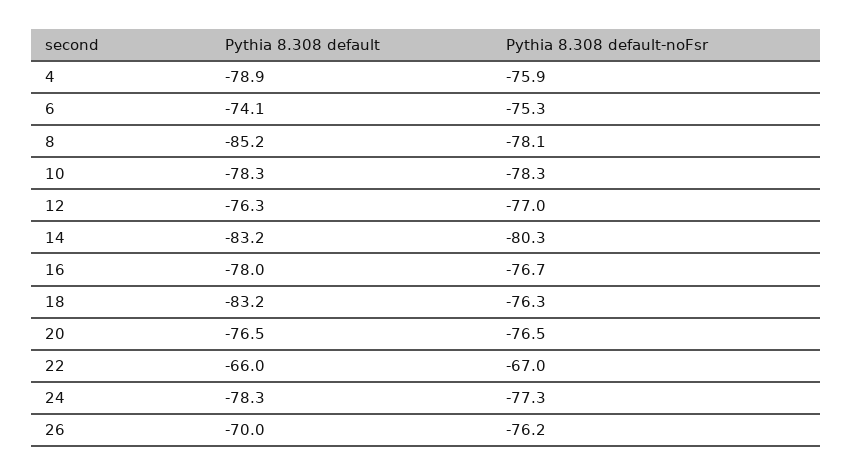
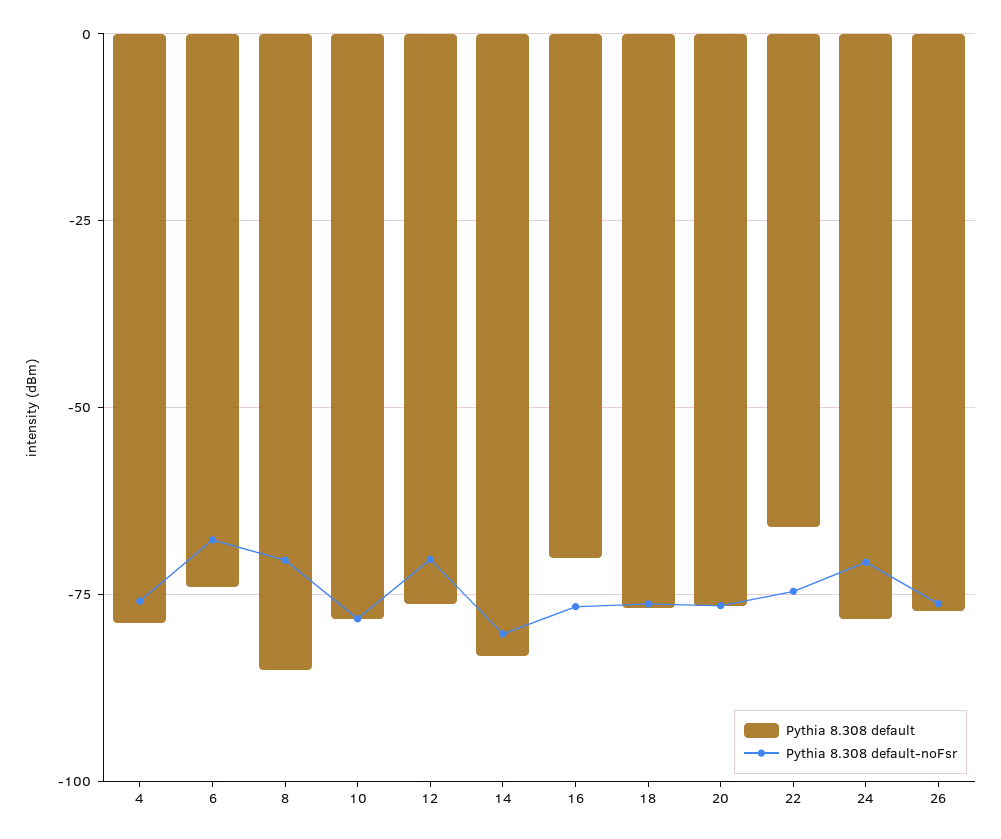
  {
    "Pythia 8.308 default": {
      "4": -78.9,
      "6": -74.1,
      "8": -85.2,
      "10": -78.3,
      "12": -76.3,
      "14": -83.2,
-     "16": -78,
+     "16": -70,
-     "18": -83.2,
+     "18": -77.5,
      "20": -76.5,
      "22": -66,
      "24": -78.3,
-     "26": -70
+     "26": -77.5
    },
    "Pythia 8.308 default-noFsr": {
      "4": -75.9,
-     "6": -75.3,
+     "6": -67.5,
-     "8": -78.1,
+     "8": -70,
      "10": -78.3,
-     "12": -77,
+     "12": -70,
      "14": -80.3,
      "16": -76.7,
      "18": -76.3,
      "20": -76.5,
-     "22": -67,
+     "22": -75,
-     "24": -77.3,
+     "24": -70,
      "26": -76.2
    }
  }

